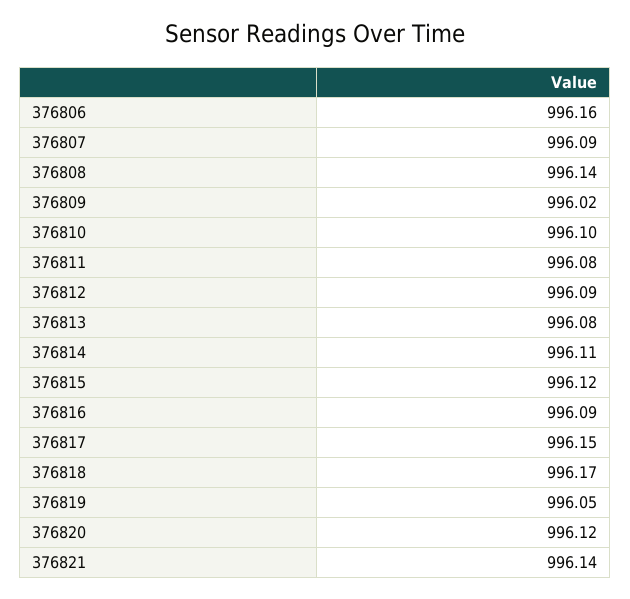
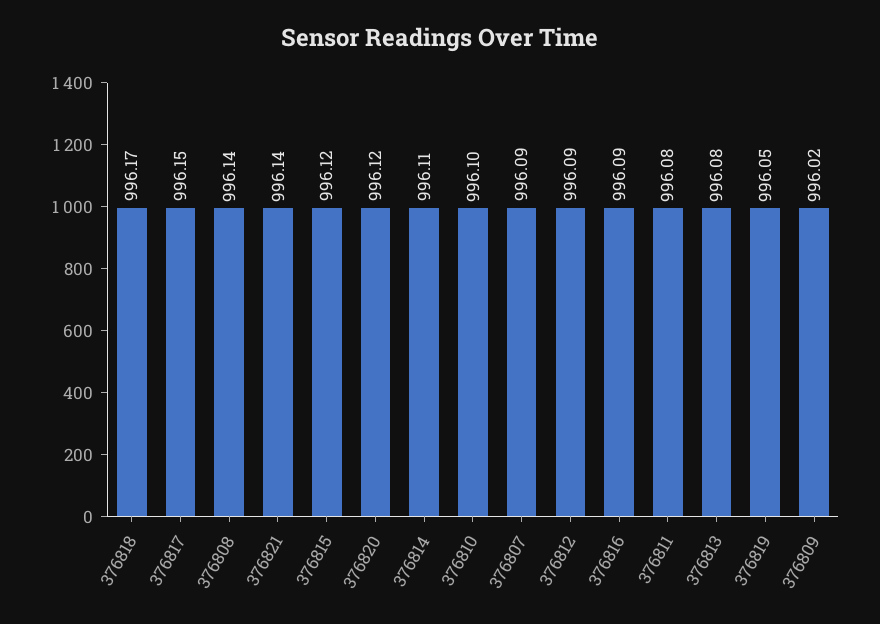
  {
-   "376806": 996.16,
    "376807": 996.09,
    "376808": 996.14,
    "376809": 996.02,
    "376810": 996.1,
    "376811": 996.08,
    "376812": 996.09,
    "376813": 996.08,
    "376814": 996.11,
    "376815": 996.12,
    "376816": 996.09,
    "376817": 996.15,
    "376818": 996.17,
    "376819": 996.05,
    "376820": 996.12,
    "376821": 996.14
  }

